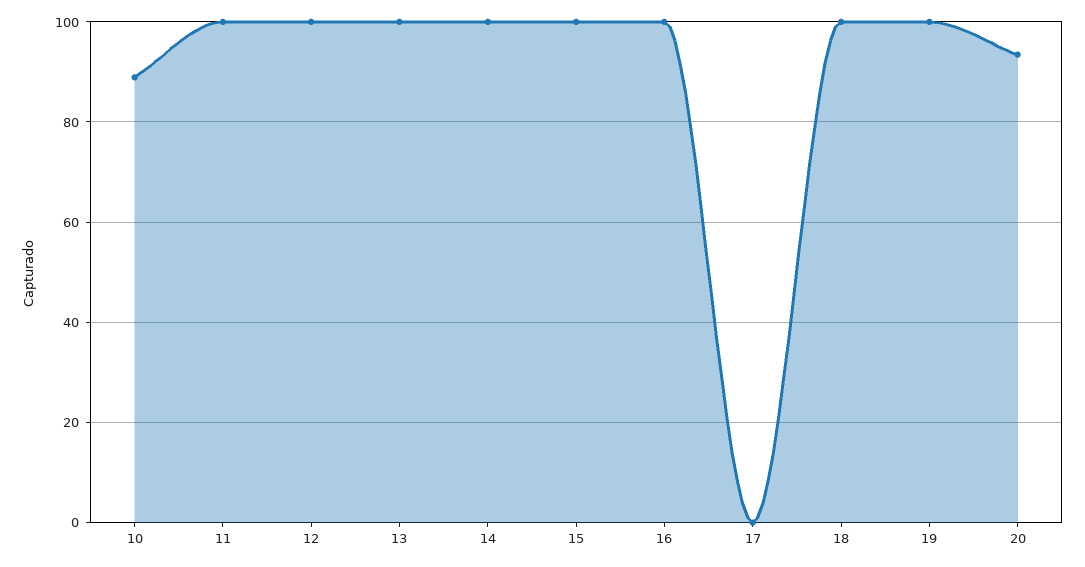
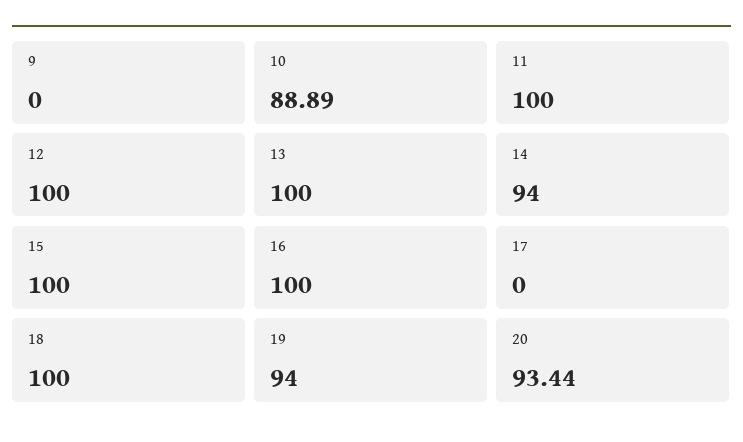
  {
    "10": 88.89,
    "11": 100,
    "12": 100,
    "13": 100,
-   "14": 100,
+   "14": 94,
    "15": 100,
    "16": 100,
    "17": 0,
    "18": 100,
-   "19": 100,
+   "19": 94,
-   "20": 93.44
+   "20": 93.44,
+   "9": 0
  }

